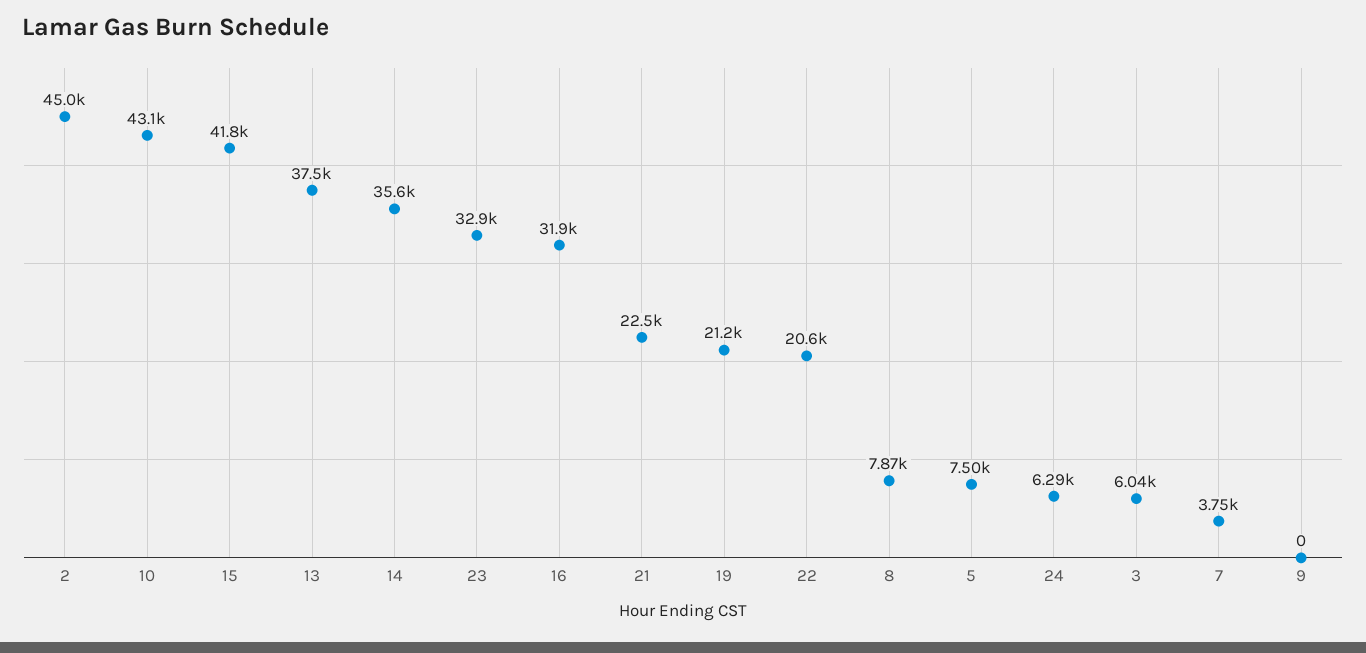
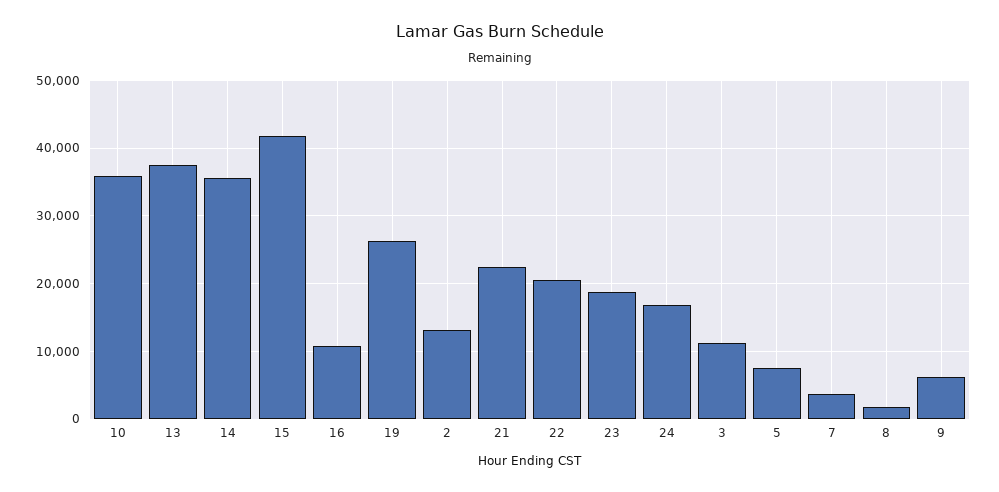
  {
-   "2": 45000,
+   "2": 13000,
-   "10": 43100,
+   "10": 36000,
    "15": 41800,
    "13": 37500,
    "14": 35600,
-   "23": 32900,
+   "23": 19000,
-   "16": 31900,
+   "16": 11000,
    "21": 22500,
-   "19": 21200,
+   "19": 26000,
    "22": 20600,
-   "8": 7870,
+   "8": 2000,
    "5": 7500,
-   "24": 6290,
+   "24": 17000,
-   "3": 6040,
+   "3": 11000,
    "7": 3750,
-   "9": 0
+   "9": 6000
  }

